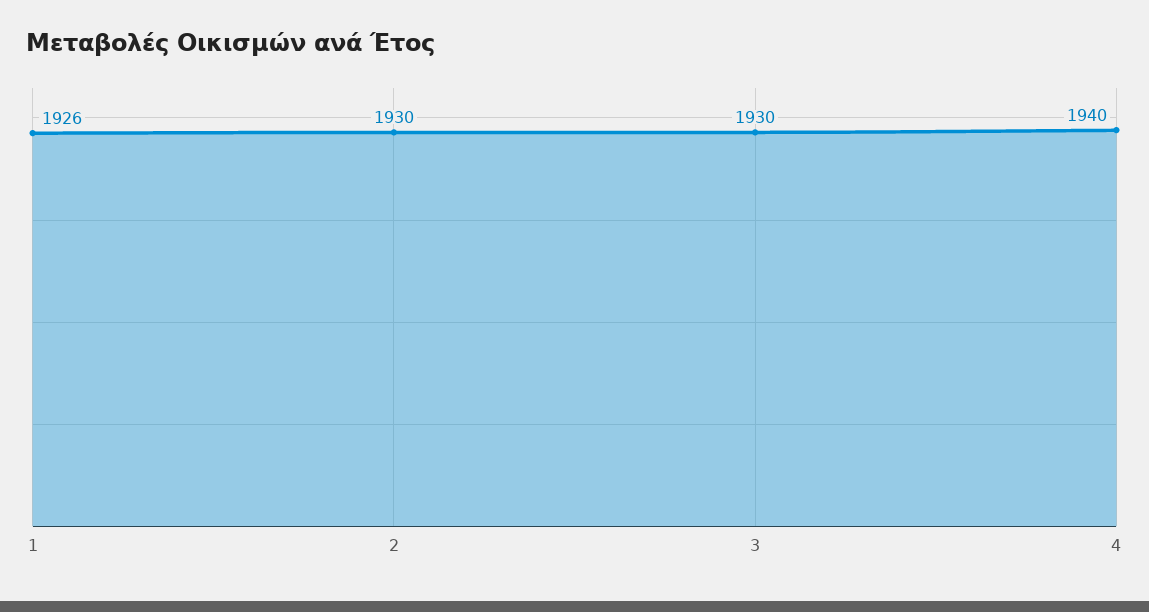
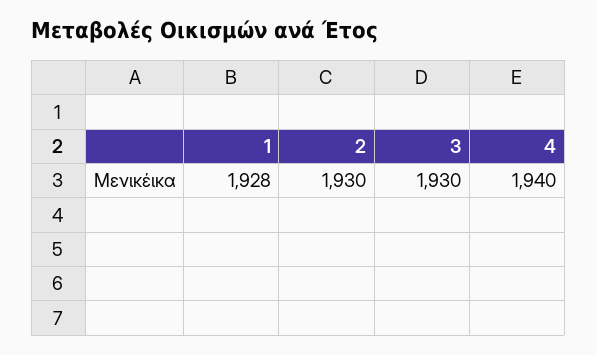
  {
-   "1": 1926,
+   "1": 1928,
    "2": 1930,
    "3": 1930,
    "4": 1940
  }

